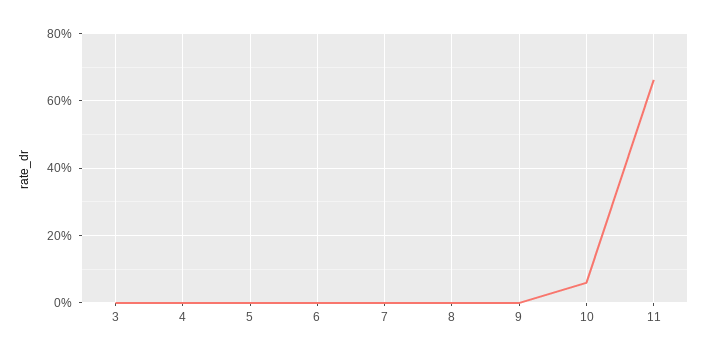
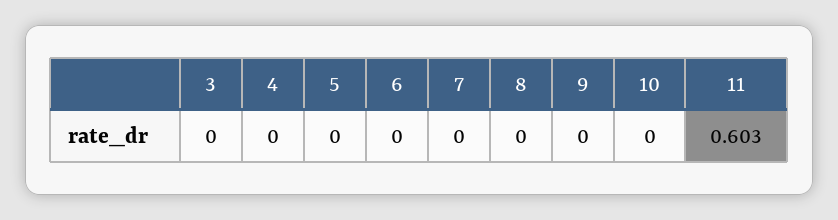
  {
    "3": 0,
    "4": 0,
    "5": 0,
    "6": 0,
    "7": 0,
    "8": 0,
    "9": 0,
-   "10": 0.06,
+   "10": 0,
-   "11": 0.66
+   "11": 0.603
  }

